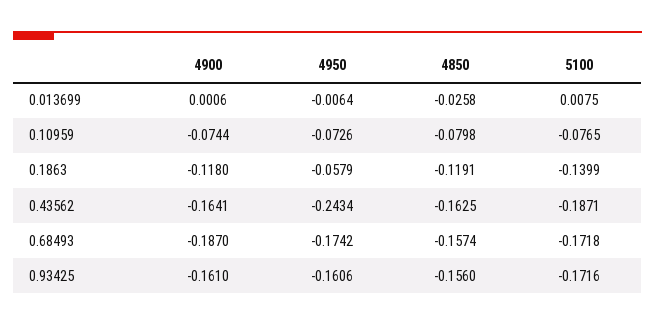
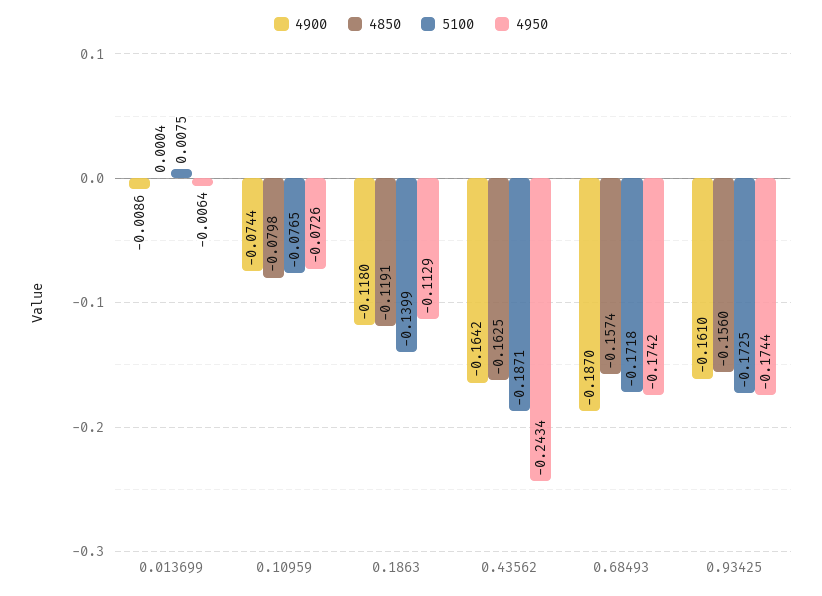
  {
    "4900": {
-     "0.013699": 0.0006,
+     "0.013699": -0.0086,
      "0.10959": -0.0744,
      "0.1863": -0.118,
-     "0.43562": -0.1641,
+     "0.43562": -0.1642,
      "0.68493": -0.187,
      "0.93425": -0.161
    },
    "4950": {
      "0.013699": -0.0064,
      "0.10959": -0.0726,
-     "0.1863": -0.0579,
+     "0.1863": -0.1129,
      "0.43562": -0.2434,
      "0.68493": -0.1742,
-     "0.93425": -0.1606
+     "0.93425": -0.1744
    },
    "4850": {
-     "0.013699": -0.0258,
+     "0.013699": 0.0004,
      "0.10959": -0.0798,
      "0.1863": -0.1191,
      "0.43562": -0.1625,
      "0.68493": -0.1574,
      "0.93425": -0.156
    },
    "5100": {
      "0.013699": 0.0075,
      "0.10959": -0.0765,
      "0.1863": -0.1399,
      "0.43562": -0.1871,
      "0.68493": -0.1718,
-     "0.93425": -0.1716
+     "0.93425": -0.1725
    }
  }

